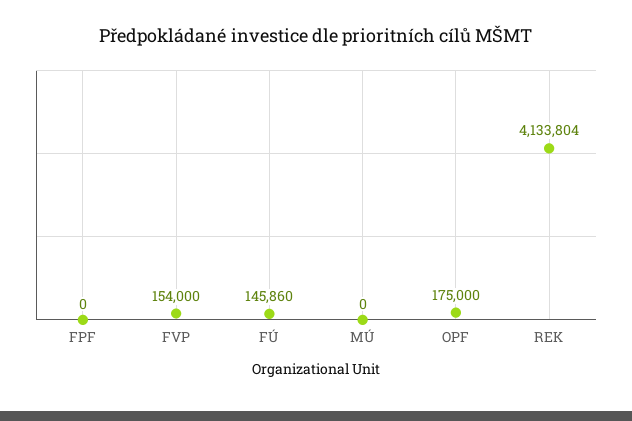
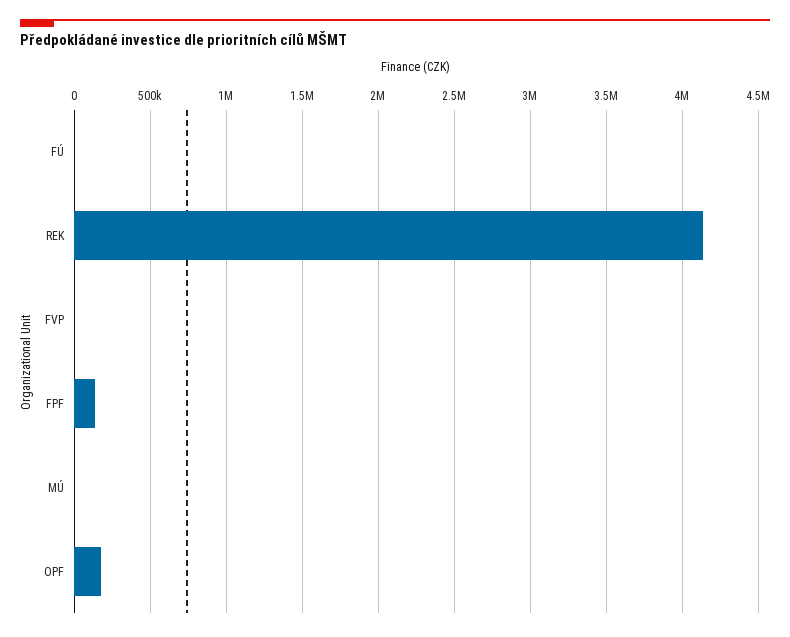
  {
-   "FPF": 0,
+   "FPF": 150000,
-   "FVP": 154000,
+   "FVP": 0,
-   "FÚ": 145860,
+   "FÚ": 0,
    "MÚ": 0,
    "OPF": 175000,
    "REK": 4133804
  }

